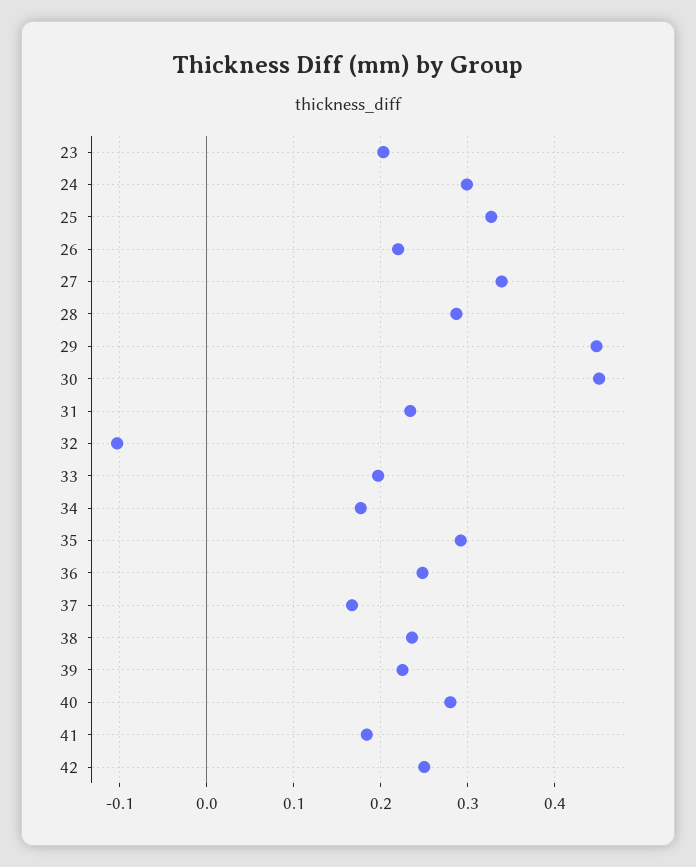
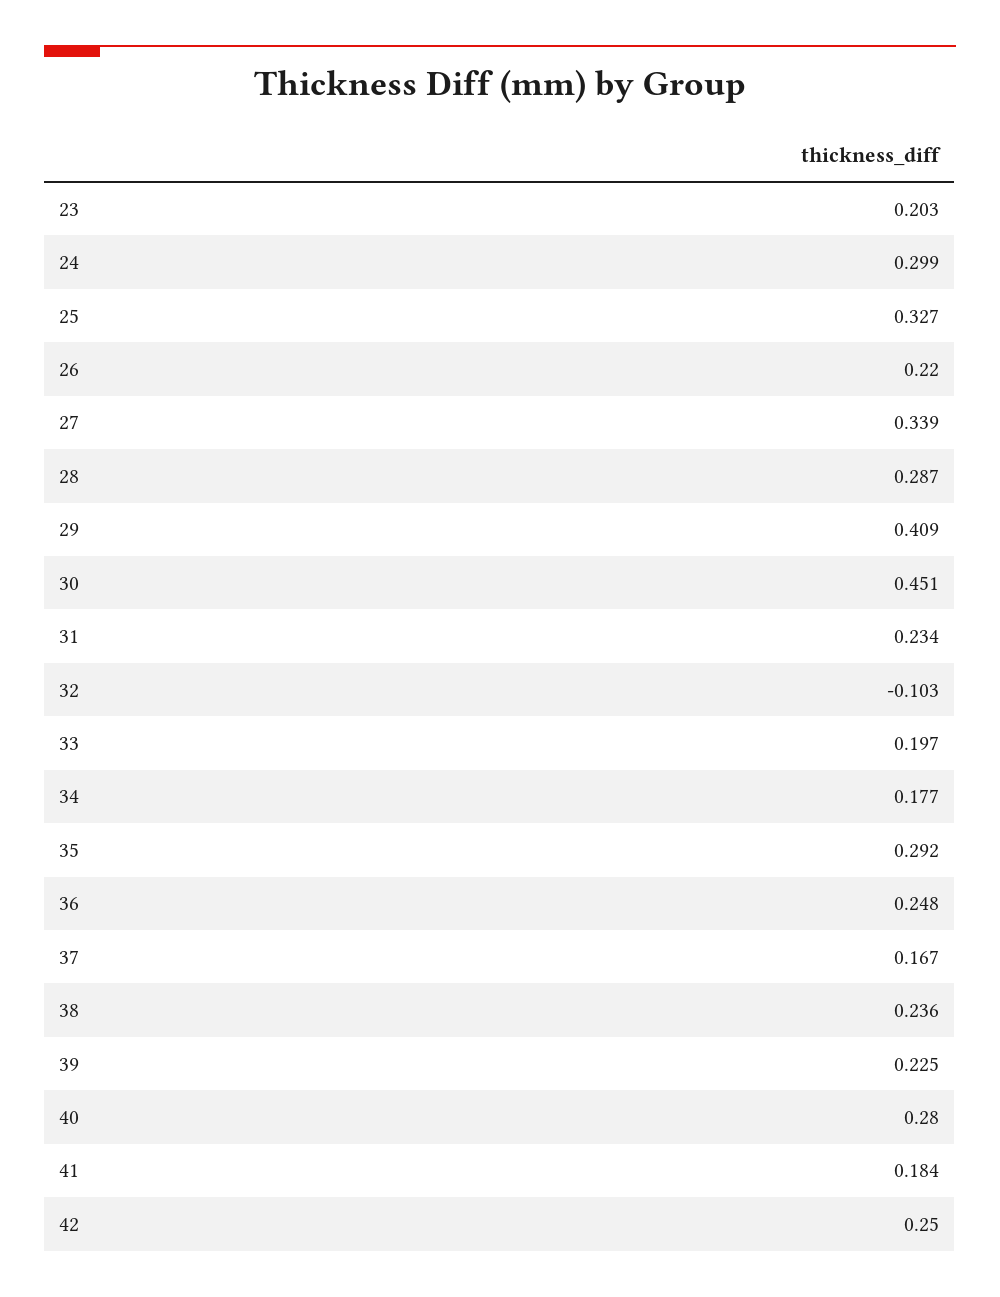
  {
    "23": 0.203,
    "24": 0.299,
    "25": 0.327,
    "26": 0.22,
    "27": 0.339,
    "28": 0.287,
-   "29": 0.45,
+   "29": 0.409,
    "30": 0.451,
    "31": 0.234,
    "32": -0.103,
    "33": 0.197,
    "34": 0.177,
    "35": 0.292,
    "36": 0.248,
    "37": 0.167,
    "38": 0.236,
    "39": 0.225,
    "40": 0.28,
    "41": 0.184,
    "42": 0.25
  }

